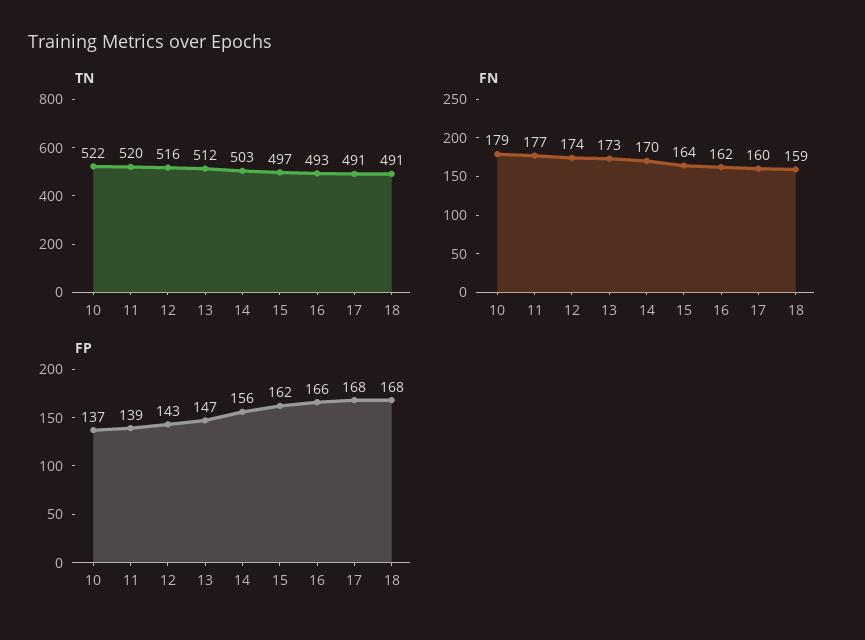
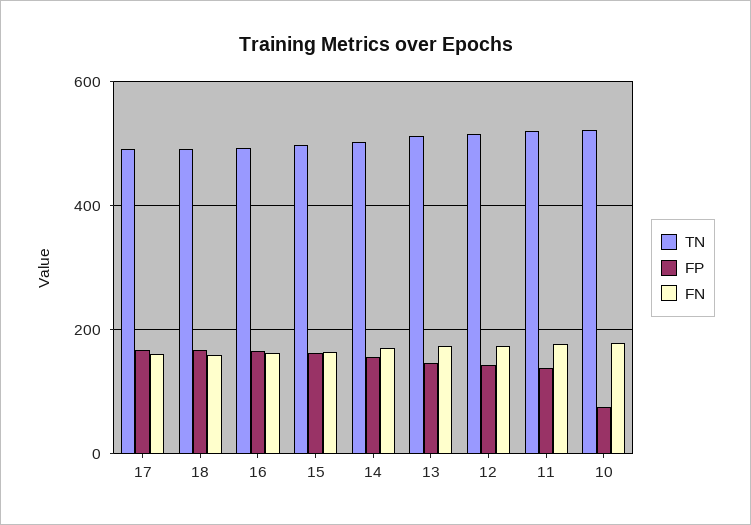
  {
    "TN": {
      "10": 522,
      "11": 520,
      "12": 516,
      "13": 512,
      "14": 503,
      "15": 497,
      "16": 493,
      "17": 491,
      "18": 491
    },
    "FN": {
      "10": 179,
      "11": 177,
      "12": 174,
      "13": 173,
      "14": 170,
      "15": 164,
      "16": 162,
      "17": 160,
      "18": 159
    },
    "FP": {
-     "10": 137,
+     "10": 80,
      "11": 139,
      "12": 143,
      "13": 147,
      "14": 156,
      "15": 162,
      "16": 166,
      "17": 168,
      "18": 168
    }
  }

